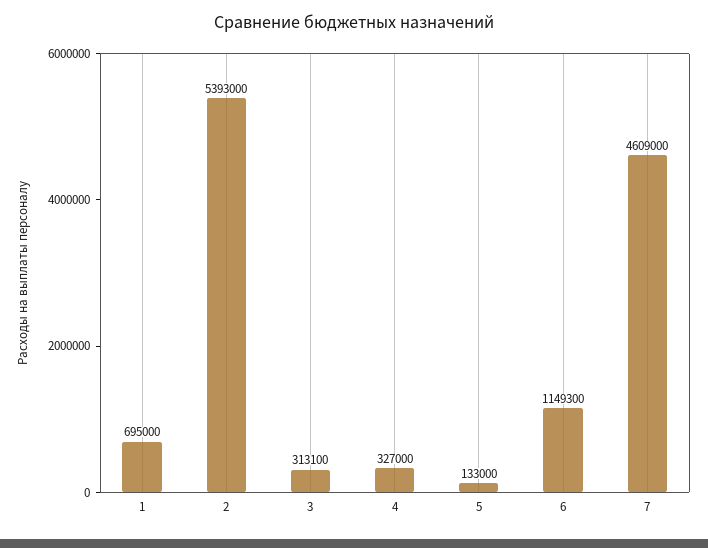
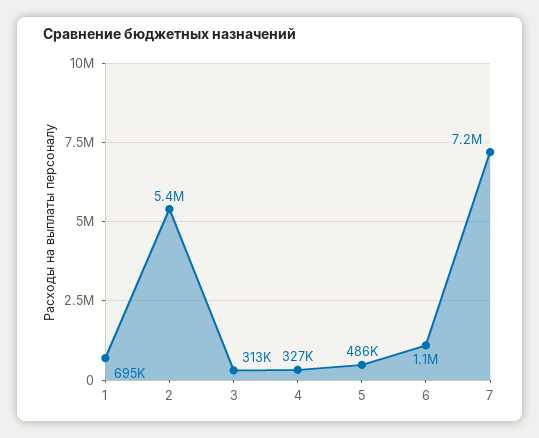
  {
    "1": 695000,
    "2": 5393000,
    "3": 313100,
    "4": 327000,
-   "5": 133000,
+   "5": 486000,
    "6": 1149300,
-   "7": 4609000
+   "7": 7200000
  }

